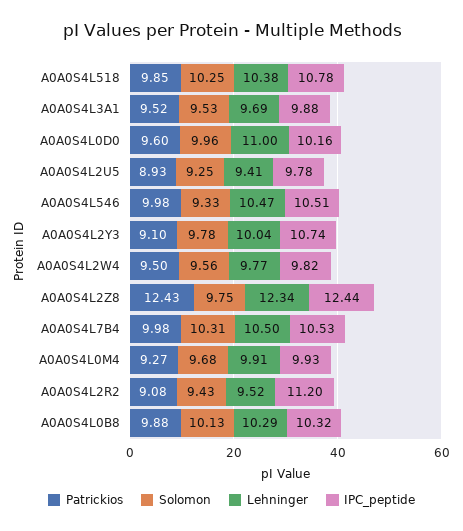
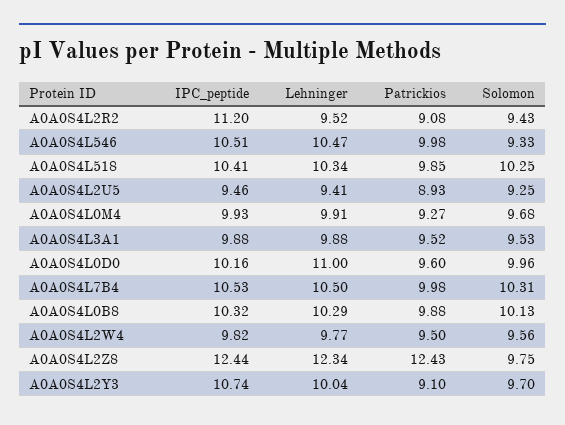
  {
    "Patrickios": {
      "A0A0S4L518": 9.85,
      "A0A0S4L3A1": 9.52,
      "A0A0S4L0D0": 9.6,
      "A0A0S4L2U5": 8.93,
      "A0A0S4L546": 9.98,
      "A0A0S4L2Y3": 9.1,
      "A0A0S4L2W4": 9.5,
      "A0A0S4L2Z8": 12.43,
      "A0A0S4L7B4": 9.98,
      "A0A0S4L0M4": 9.27,
      "A0A0S4L2R2": 9.08,
      "A0A0S4L0B8": 9.88
    },
    "Solomon": {
      "A0A0S4L518": 10.25,
      "A0A0S4L3A1": 9.53,
      "A0A0S4L0D0": 9.96,
      "A0A0S4L2U5": 9.25,
      "A0A0S4L546": 9.33,
-     "A0A0S4L2Y3": 9.78,
+     "A0A0S4L2Y3": 9.7,
      "A0A0S4L2W4": 9.56,
      "A0A0S4L2Z8": 9.75,
      "A0A0S4L7B4": 10.31,
      "A0A0S4L0M4": 9.68,
      "A0A0S4L2R2": 9.43,
      "A0A0S4L0B8": 10.13
    },
    "Lehninger": {
-     "A0A0S4L518": 10.38,
+     "A0A0S4L518": 10.34,
-     "A0A0S4L3A1": 9.69,
+     "A0A0S4L3A1": 9.88,
      "A0A0S4L0D0": 11,
      "A0A0S4L2U5": 9.41,
      "A0A0S4L546": 10.47,
      "A0A0S4L2Y3": 10.04,
      "A0A0S4L2W4": 9.77,
      "A0A0S4L2Z8": 12.34,
      "A0A0S4L7B4": 10.5,
      "A0A0S4L0M4": 9.91,
      "A0A0S4L2R2": 9.52,
      "A0A0S4L0B8": 10.29
    },
    "IPC_peptide": {
-     "A0A0S4L518": 10.78,
+     "A0A0S4L518": 10.41,
      "A0A0S4L3A1": 9.88,
      "A0A0S4L0D0": 10.16,
-     "A0A0S4L2U5": 9.78,
+     "A0A0S4L2U5": 9.46,
      "A0A0S4L546": 10.51,
      "A0A0S4L2Y3": 10.74,
      "A0A0S4L2W4": 9.82,
      "A0A0S4L2Z8": 12.44,
      "A0A0S4L7B4": 10.53,
      "A0A0S4L0M4": 9.93,
      "A0A0S4L2R2": 11.2,
      "A0A0S4L0B8": 10.32
    }
  }

